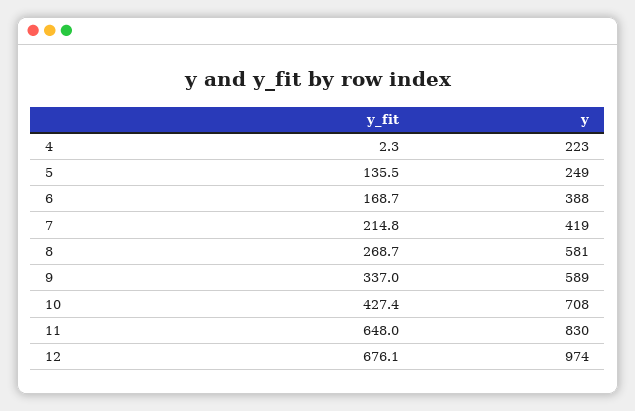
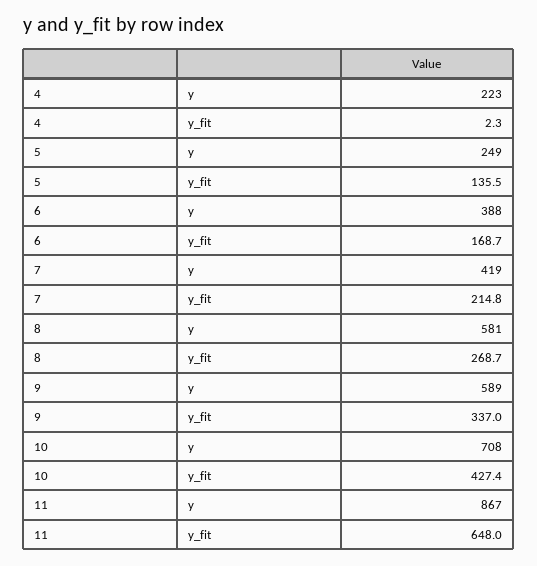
  {
    "y_fit": {
      "4": 2.3,
      "5": 135.5,
      "6": 168.7,
      "7": 214.8,
      "8": 268.7,
      "9": 337,
      "10": 427.4,
-     "11": 648,
+     "11": 648
-     "12": 676.1
    },
    "y": {
      "4": 223,
      "5": 249,
      "6": 388,
      "7": 419,
      "8": 581,
      "9": 589,
      "10": 708,
-     "11": 830,
+     "11": 867
-     "12": 974
    }
  }

